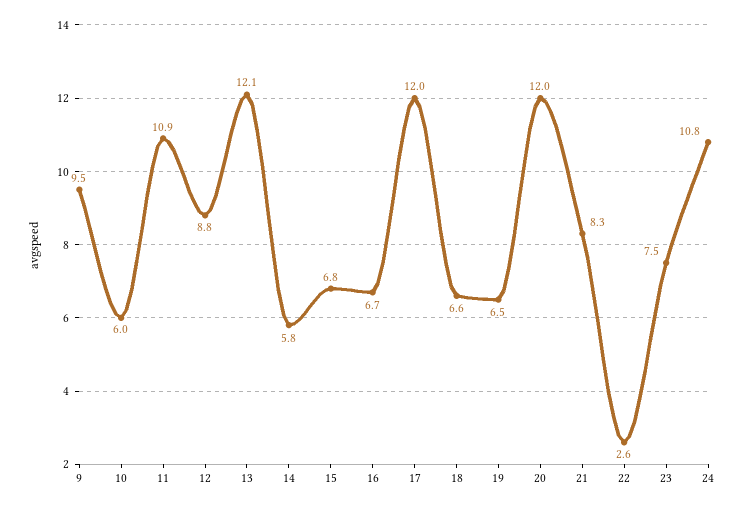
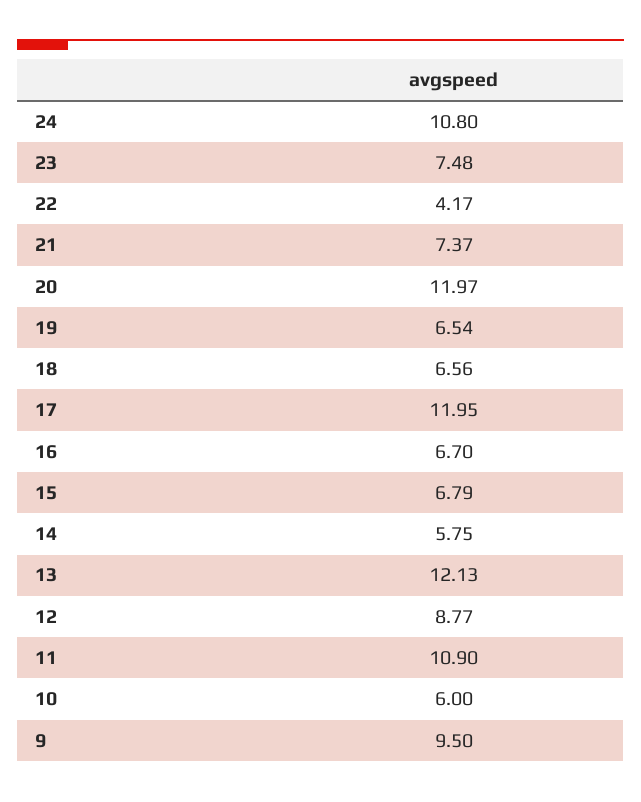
  {
    "9": 9.5,
    "10": 6,
    "11": 10.9,
    "12": 8.77,
    "13": 12.13,
    "14": 5.75,
    "15": 6.79,
    "16": 6.7,
    "17": 11.95,
    "18": 6.56,
    "19": 6.54,
    "20": 11.97,
-   "21": 8.3,
+   "21": 7.37,
-   "22": 2.6,
+   "22": 4.17,
    "23": 7.48,
    "24": 10.8
  }

